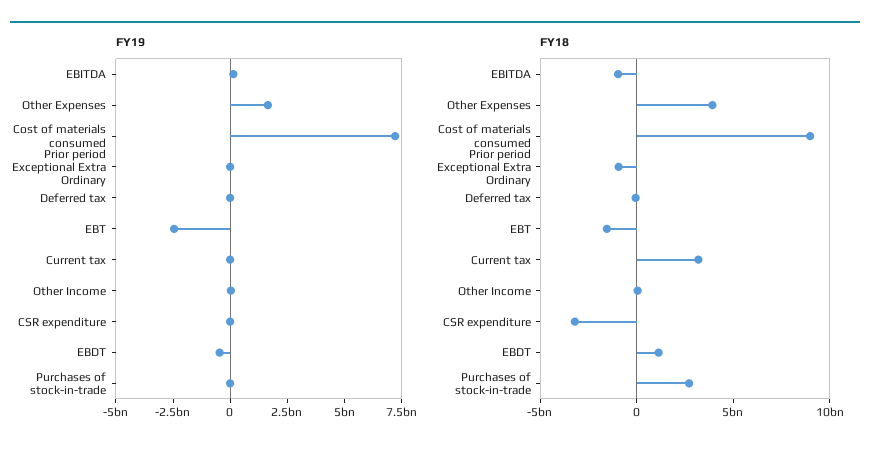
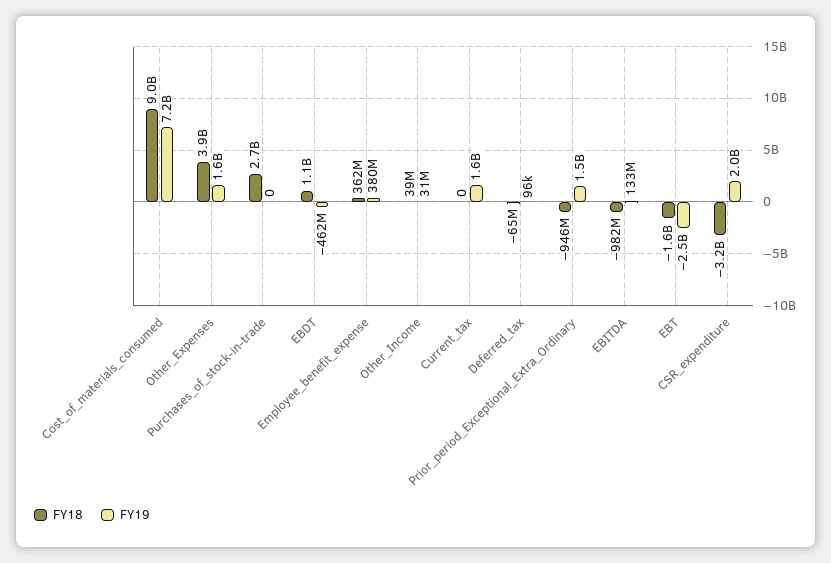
  {
    "FY19": {
      "EBITDA": 133000000,
      "Other Expenses": 1600000000,
      "Cost of materials consumed": 7200000000,
-     "Prior period Exceptional Extra Ordinary": 0,
+     "Prior period Exceptional Extra Ordinary": 1500000000,
      "Deferred tax": 96000,
      "EBT": -2500000000,
-     "Current tax": 0,
+     "Current tax": 1600000000,
      "Other Income": 31000000,
-     "CSR expenditure": 0,
+     "CSR expenditure": 2000000000,
      "EBDT": -462000000,
-     "Purchases of stock-in-trade": 0
+     "Purchases of stock-in-trade": 0,
+     "Employee_benefit_expense": 380000000
    },
    "FY18": {
      "EBITDA": -982000000,
      "Other Expenses": 3900000000,
      "Cost of materials consumed": 9000000000,
      "Prior period Exceptional Extra Ordinary": -946000000,
      "Deferred tax": -65000000,
      "EBT": -1600000000,
-     "Current tax": 3000000000,
+     "Current tax": 0,
      "Other Income": 39000000,
      "CSR expenditure": -3200000000,
      "EBDT": 1100000000,
-     "Purchases of stock-in-trade": 2700000000
+     "Purchases of stock-in-trade": 2700000000,
+     "Employee_benefit_expense": 362000000
    }
  }

